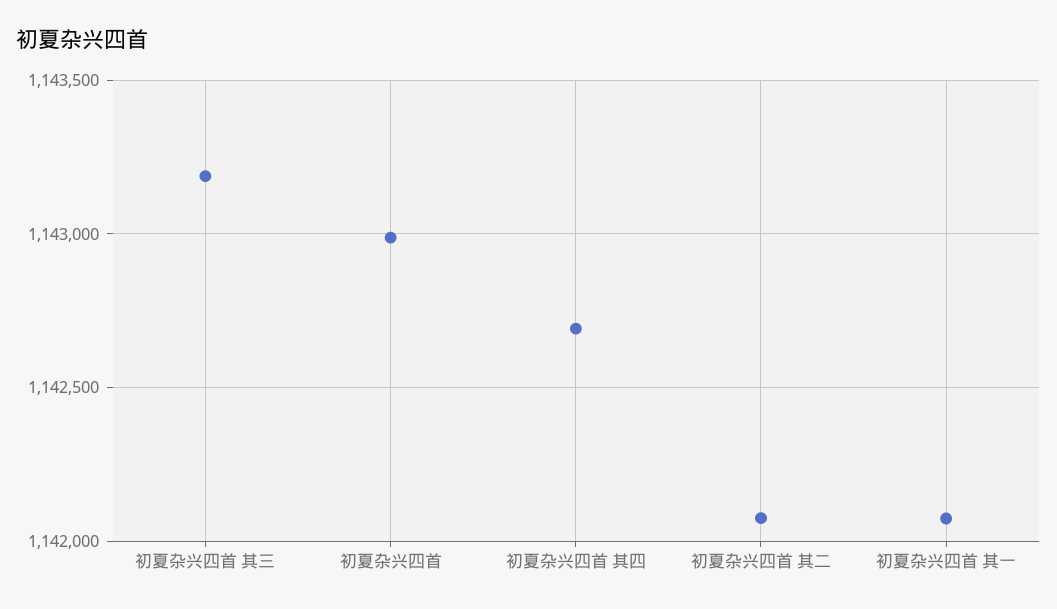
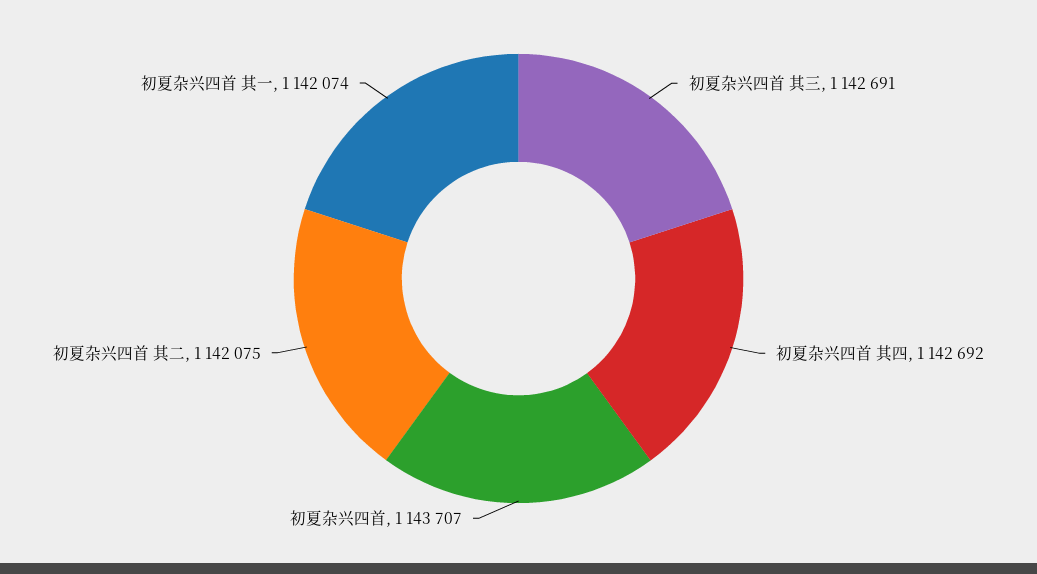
  {
-   "初夏杂兴四首 其三": 1143200,
+   "初夏杂兴四首 其三": 1142691,
-   "初夏杂兴四首": 1143000,
+   "初夏杂兴四首": 1143707,
    "初夏杂兴四首 其四": 1142692,
    "初夏杂兴四首 其二": 1142075,
    "初夏杂兴四首 其一": 1142074
  }

